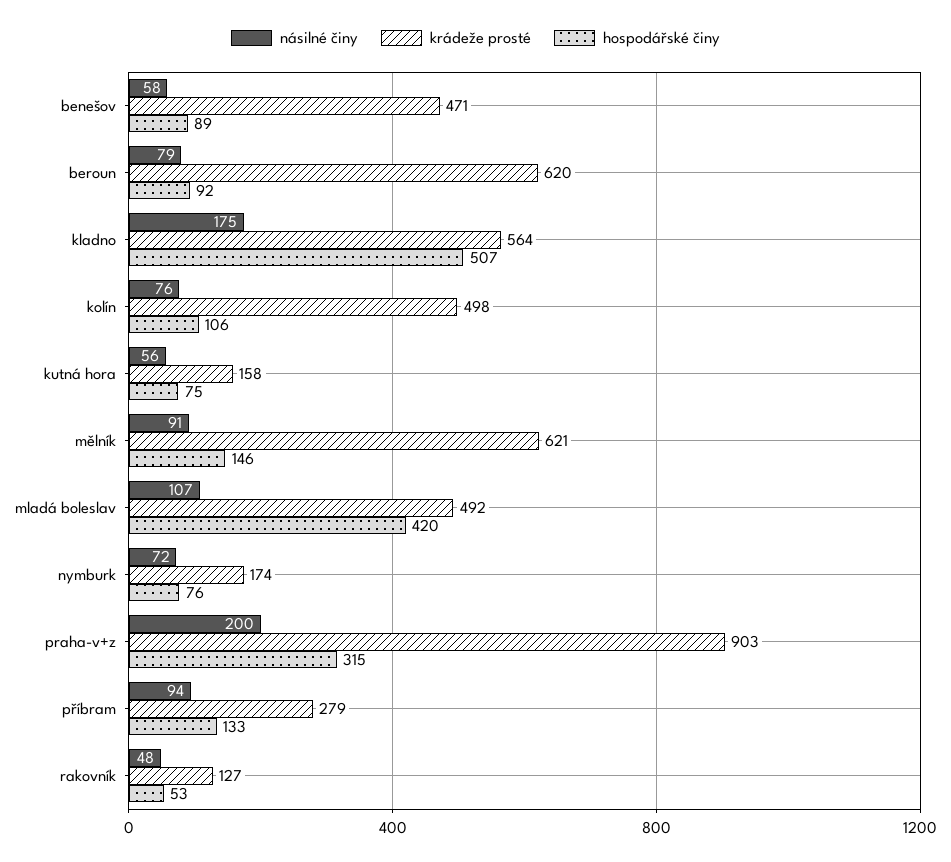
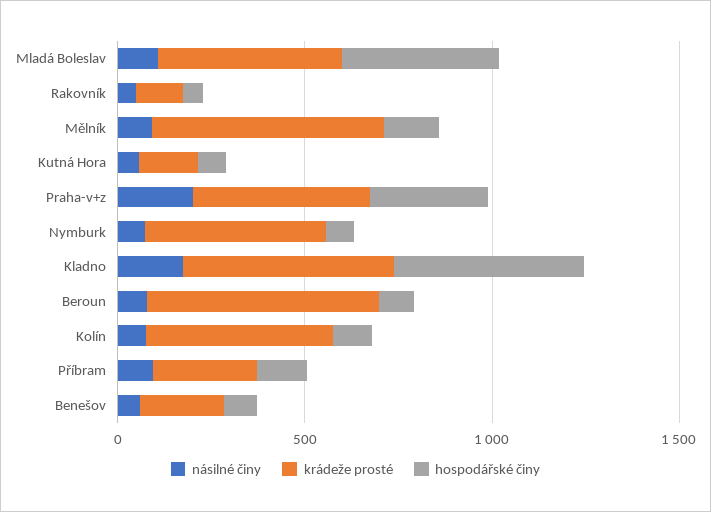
  {
    "násilné činy": {
      "benešov": 58,
      "beroun": 79,
      "kladno": 175,
      "kolín": 76,
      "kutná hora": 56,
      "mělník": 91,
      "mladá boleslav": 107,
      "nymburk": 72,
      "praha-v+z": 200,
      "příbram": 94,
      "rakovník": 48
    },
    "krádeže prosté": {
-     "benešov": 471,
+     "benešov": 200,
      "beroun": 620,
      "kladno": 564,
      "kolín": 498,
      "kutná hora": 158,
      "mělník": 621,
      "mladá boleslav": 492,
-     "nymburk": 174,
+     "nymburk": 500,
-     "praha-v+z": 903,
+     "praha-v+z": 500,
      "příbram": 279,
      "rakovník": 127
    },
    "hospodářské činy": {
      "benešov": 89,
      "beroun": 92,
      "kladno": 507,
      "kolín": 106,
      "kutná hora": 75,
      "mělník": 146,
      "mladá boleslav": 420,
      "nymburk": 76,
      "praha-v+z": 315,
      "příbram": 133,
      "rakovník": 53
    }
  }

